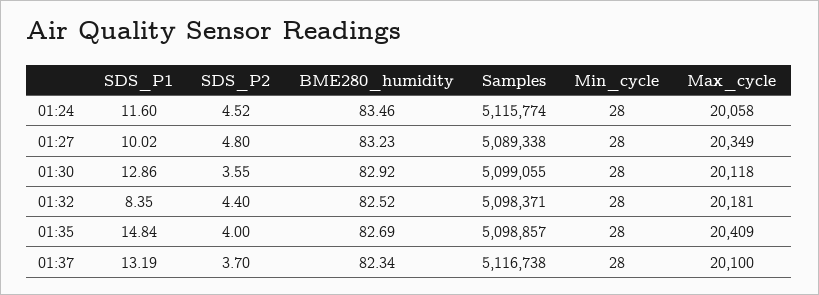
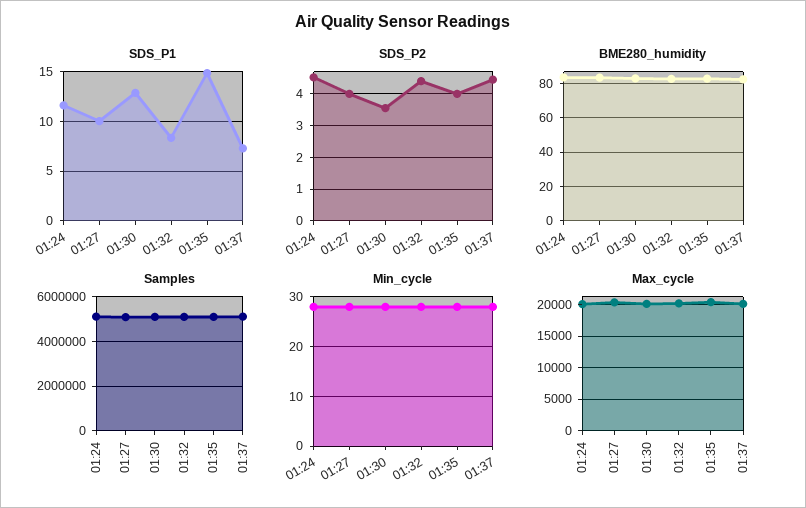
  {
    "SDS_P1": {
      "01:24": 11.6,
      "01:27": 10.02,
      "01:30": 12.86,
      "01:32": 8.35,
      "01:35": 14.84,
-     "01:37": 13.19
+     "01:37": 7
    },
    "SDS_P2": {
      "01:24": 4.52,
-     "01:27": 4.8,
+     "01:27": 4,
      "01:30": 3.55,
      "01:32": 4.4,
      "01:35": 4,
-     "01:37": 3.7
+     "01:37": 4.4
    },
    "BME280_humidity": {
      "01:24": 83.46,
      "01:27": 83.23,
      "01:30": 82.92,
      "01:32": 82.52,
      "01:35": 82.69,
      "01:37": 82.34
    },
    "Samples": {
      "01:24": 5115774,
      "01:27": 5089338,
      "01:30": 5099055,
      "01:32": 5098371,
      "01:35": 5098857,
      "01:37": 5116738
    },
    "Min_cycle": {
      "01:24": 28,
      "01:27": 28,
      "01:30": 28,
      "01:32": 28,
      "01:35": 28,
      "01:37": 28
    },
    "Max_cycle": {
      "01:24": 20058,
      "01:27": 20349,
      "01:30": 20118,
      "01:32": 20181,
      "01:35": 20409,
      "01:37": 20100
    }
  }

